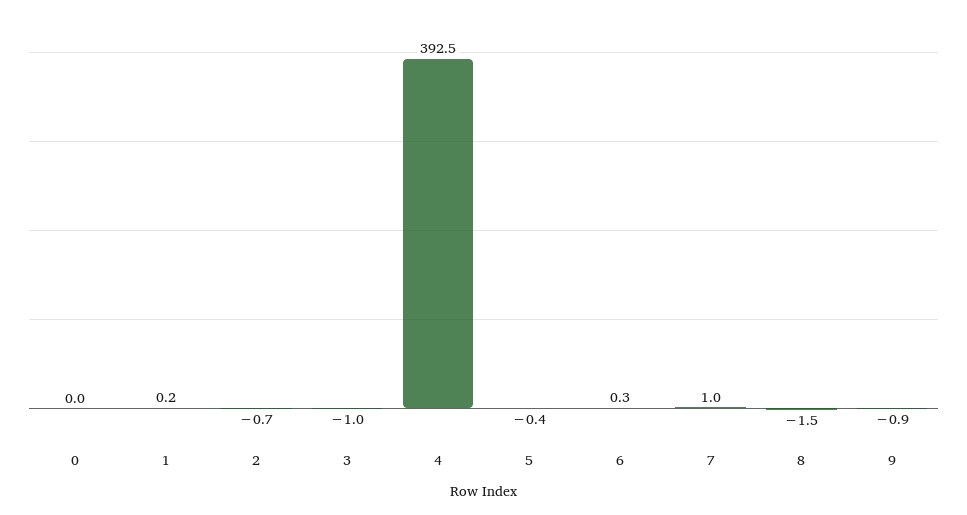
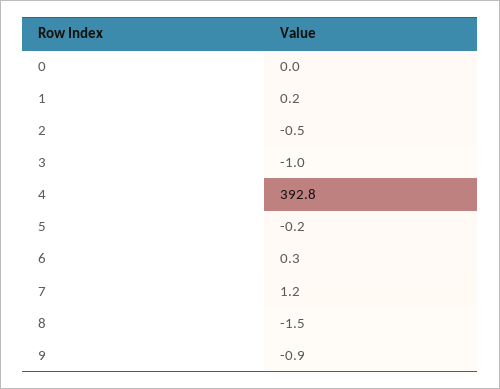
  {
    "0": 0,
    "1": 0.2,
-   "2": -0.7,
+   "2": -0.5,
    "3": -1,
-   "4": 392.5,
+   "4": 392.8,
-   "5": -0.4,
+   "5": -0.2,
    "6": 0.3,
-   "7": 1,
+   "7": 1.2,
    "8": -1.5,
    "9": -0.9
  }

